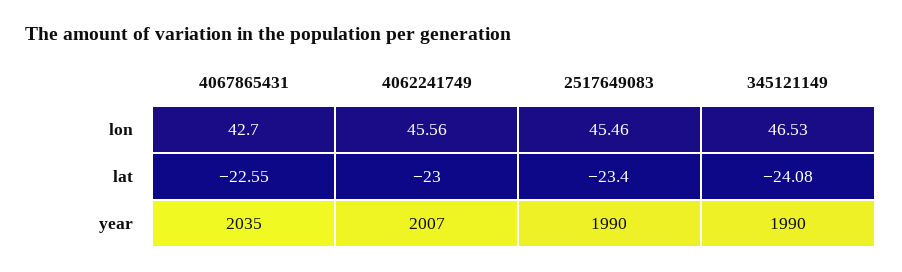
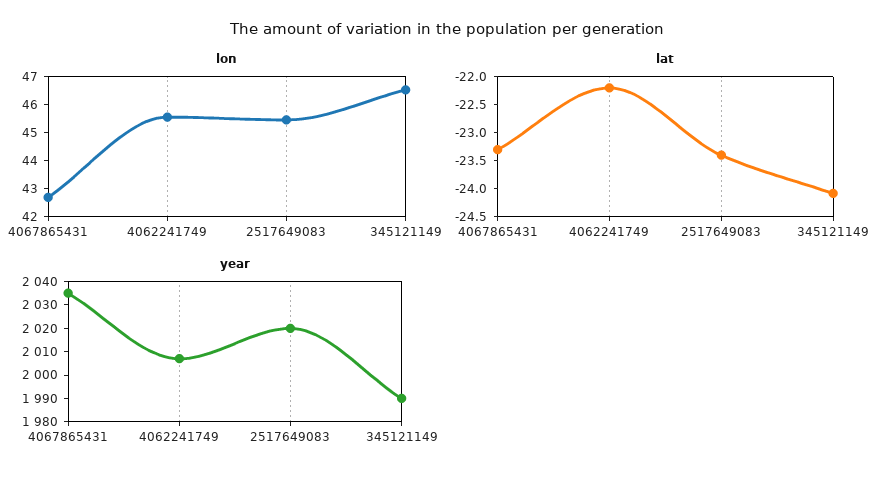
  {
    "lon": {
      "4067865431": 42.7,
      "4062241749": 45.56,
      "2517649083": 45.46,
      "345121149": 46.53
    },
    "lat": {
-     "4067865431": -22.55,
+     "4067865431": -23.25,
-     "4062241749": -23,
+     "4062241749": -22.25,
      "2517649083": -23.4,
      "345121149": -24.08
    },
    "year": {
      "4067865431": 2035,
      "4062241749": 2007,
-     "2517649083": 1990,
+     "2517649083": 2020,
      "345121149": 1990
    }
  }

